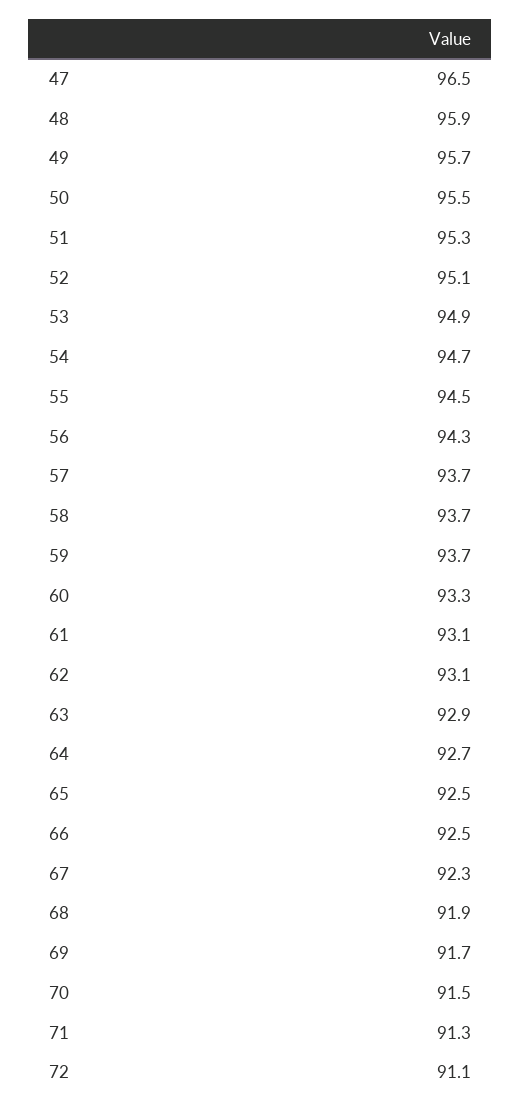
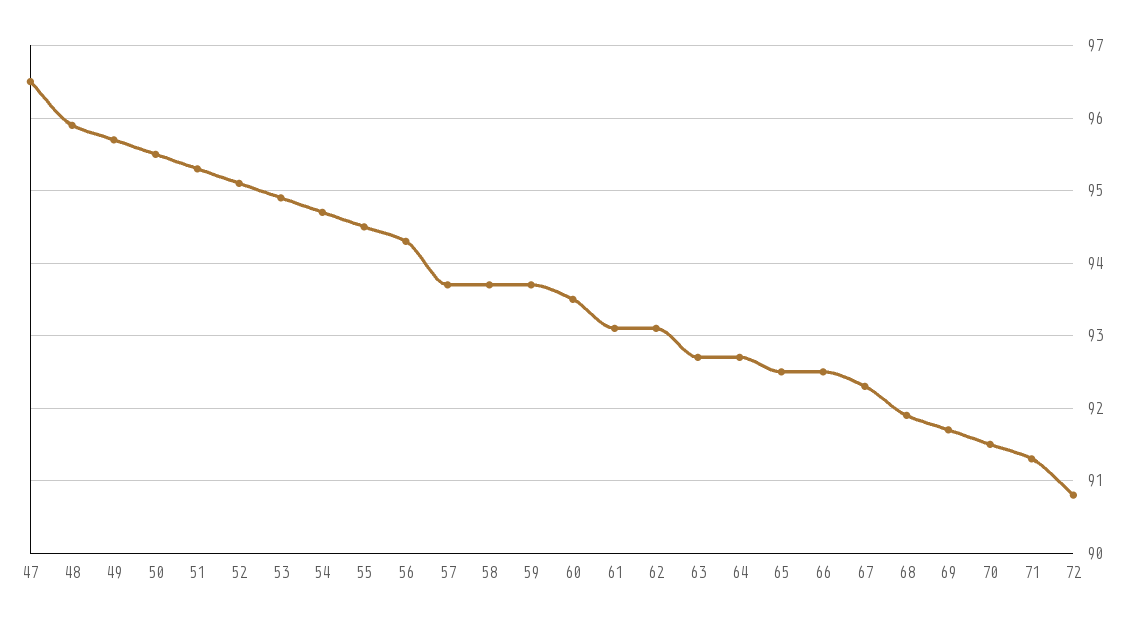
  {
    "47": 96.5,
    "48": 95.9,
    "49": 95.7,
    "50": 95.5,
    "51": 95.3,
    "52": 95.1,
    "53": 94.9,
    "54": 94.7,
    "55": 94.5,
    "56": 94.3,
    "57": 93.7,
    "58": 93.7,
    "59": 93.7,
-   "60": 93.3,
+   "60": 93.5,
    "61": 93.1,
    "62": 93.1,
-   "63": 92.9,
+   "63": 92.7,
    "64": 92.7,
    "65": 92.5,
    "66": 92.5,
    "67": 92.3,
    "68": 91.9,
    "69": 91.7,
    "70": 91.5,
    "71": 91.3,
-   "72": 91.1
+   "72": 90.8
  }

